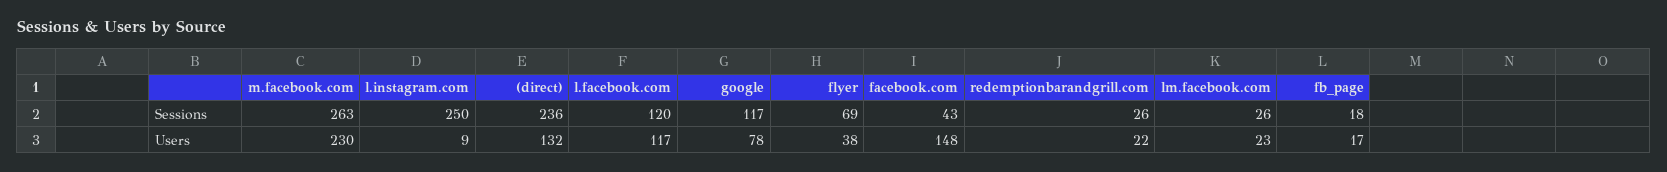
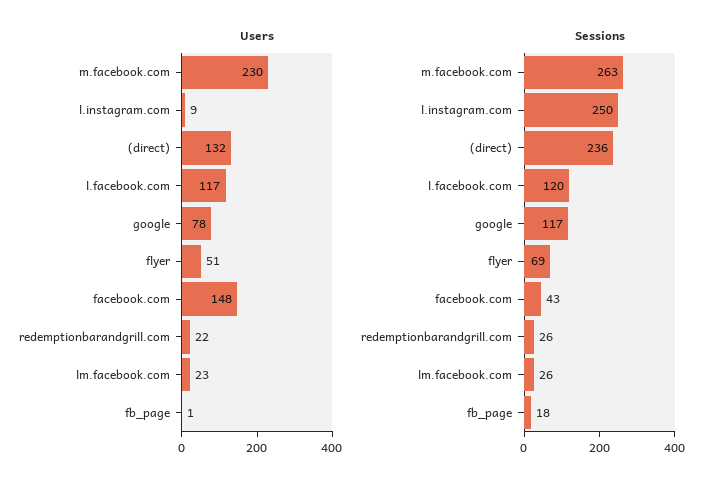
  {
    "Sessions": {
      "m.facebook.com": 263,
      "l.instagram.com": 250,
      "(direct)": 236,
      "l.facebook.com": 120,
      "google": 117,
      "flyer": 69,
      "facebook.com": 43,
      "redemptionbarandgrill.com": 26,
      "lm.facebook.com": 26,
      "fb_page": 18
    },
    "Users": {
      "m.facebook.com": 230,
      "l.instagram.com": 9,
      "(direct)": 132,
      "l.facebook.com": 117,
      "google": 78,
-     "flyer": 38,
+     "flyer": 51,
      "facebook.com": 148,
      "redemptionbarandgrill.com": 22,
      "lm.facebook.com": 23,
-     "fb_page": 17
+     "fb_page": 1
    }
  }

